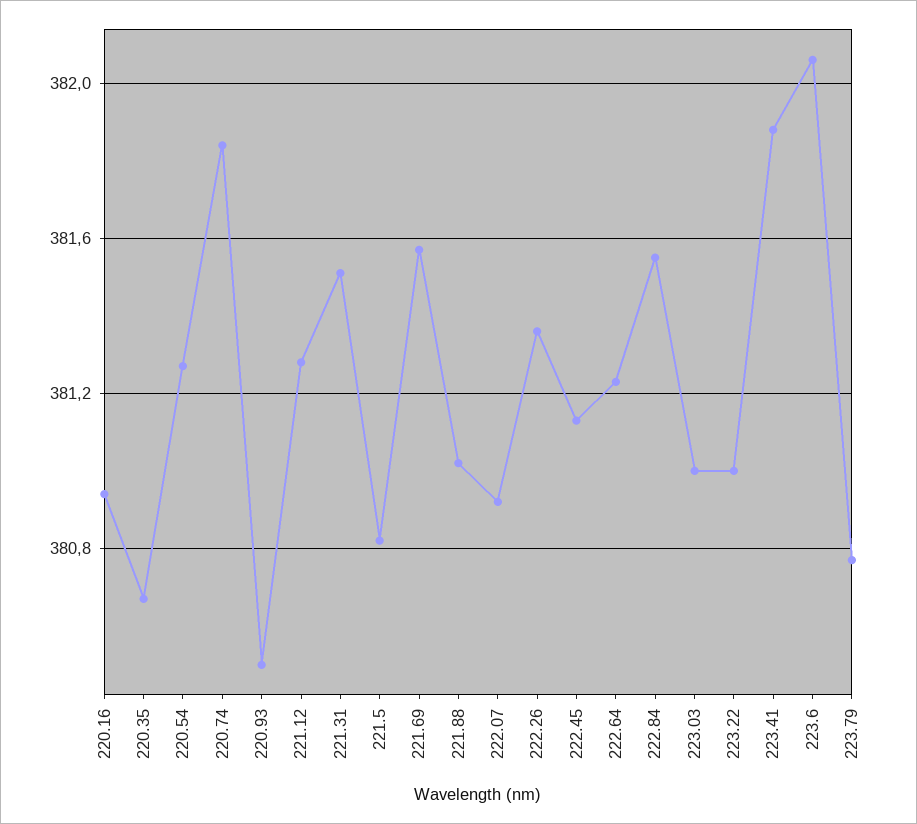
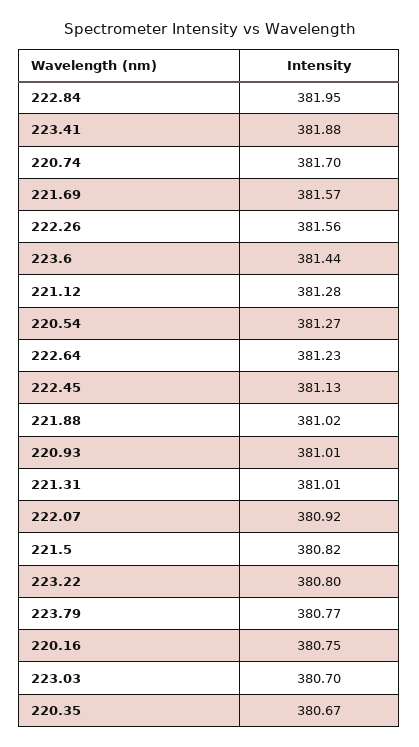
  {
-   "220.16": 380.95,
+   "220.16": 380.75,
    "220.35": 380.67,
    "220.54": 381.27,
-   "220.74": 381.85,
+   "220.74": 381.7,
-   "220.93": 380.5,
+   "220.93": 381.01,
    "221.12": 381.28,
-   "221.31": 381.5,
+   "221.31": 381.01,
    "221.5": 380.82,
    "221.69": 381.57,
    "221.88": 381.02,
    "222.07": 380.92,
-   "222.26": 381.35,
+   "222.26": 381.56,
    "222.45": 381.13,
    "222.64": 381.23,
-   "222.84": 381.55,
+   "222.84": 381.95,
-   "223.03": 381,
+   "223.03": 380.7,
-   "223.22": 381,
+   "223.22": 380.8,
    "223.41": 381.88,
-   "223.6": 382.05,
+   "223.6": 381.44,
    "223.79": 380.77
  }

